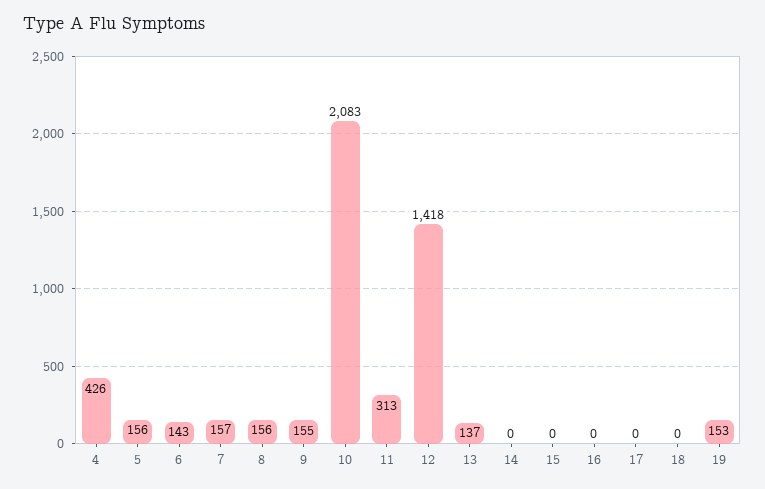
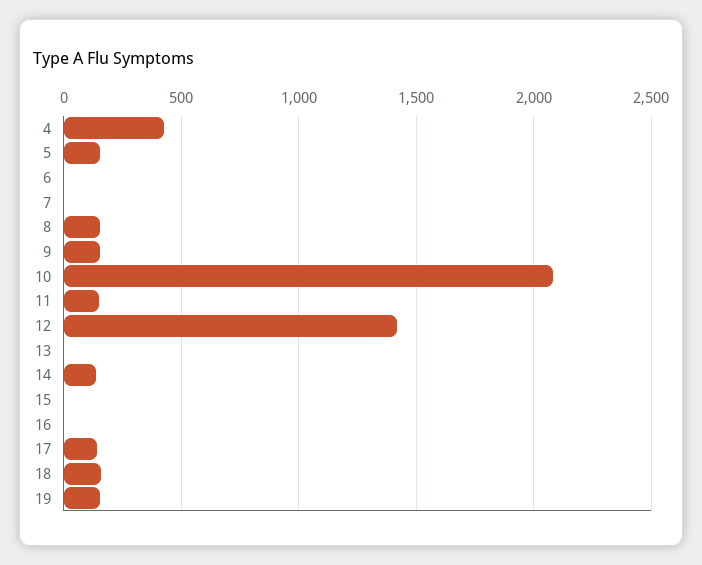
  {
    "4": 426,
    "5": 156,
-   "6": 143,
+   "6": 0,
-   "7": 157,
+   "7": 0,
    "8": 156,
    "9": 155,
    "10": 2083,
-   "11": 313,
+   "11": 150,
    "12": 1418,
-   "13": 137,
+   "13": 0,
-   "14": 0,
+   "14": 150,
    "15": 0,
    "16": 0,
-   "17": 0,
+   "17": 150,
-   "18": 0,
+   "18": 150,
    "19": 153
  }

